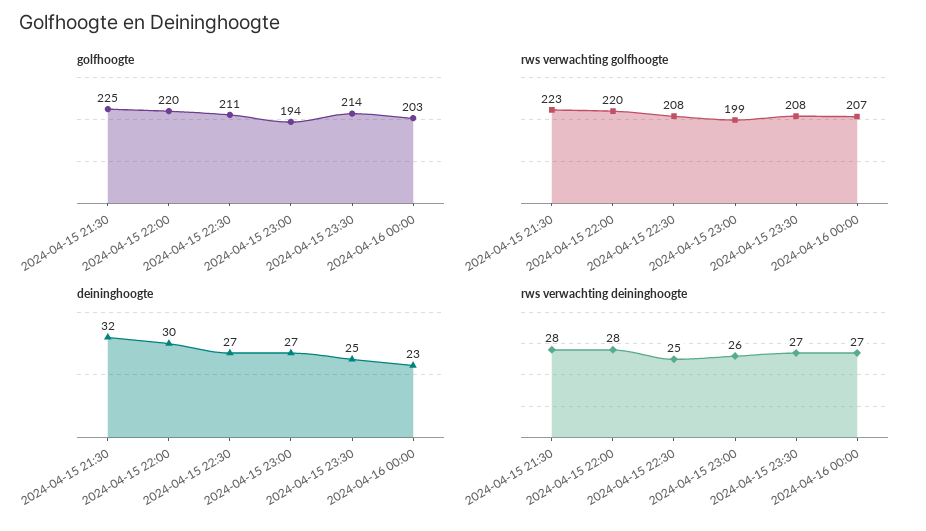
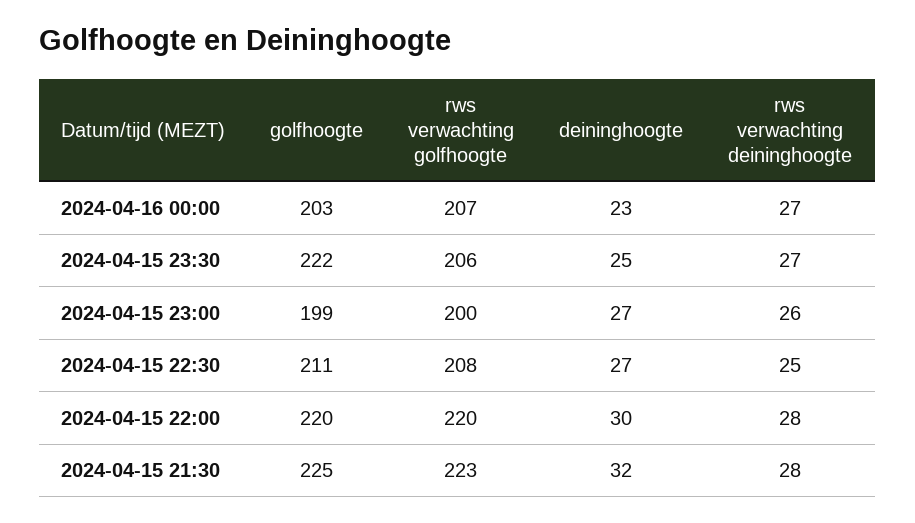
  {
    "golfhoogte": {
      "2024-04-15 21:30": 225,
      "2024-04-15 22:00": 220,
      "2024-04-15 22:30": 211,
-     "2024-04-15 23:00": 194,
+     "2024-04-15 23:00": 199,
-     "2024-04-15 23:30": 214,
+     "2024-04-15 23:30": 222,
      "2024-04-16 00:00": 203
    },
    "rws verwachting golfhoogte": {
      "2024-04-15 21:30": 223,
      "2024-04-15 22:00": 220,
      "2024-04-15 22:30": 208,
-     "2024-04-15 23:00": 199,
+     "2024-04-15 23:00": 200,
-     "2024-04-15 23:30": 208,
+     "2024-04-15 23:30": 206,
      "2024-04-16 00:00": 207
    },
    "deininghoogte": {
      "2024-04-15 21:30": 32,
      "2024-04-15 22:00": 30,
      "2024-04-15 22:30": 27,
      "2024-04-15 23:00": 27,
      "2024-04-15 23:30": 25,
      "2024-04-16 00:00": 23
    },
    "rws verwachting deininghoogte": {
      "2024-04-15 21:30": 28,
      "2024-04-15 22:00": 28,
      "2024-04-15 22:30": 25,
      "2024-04-15 23:00": 26,
      "2024-04-15 23:30": 27,
      "2024-04-16 00:00": 27
    }
  }

